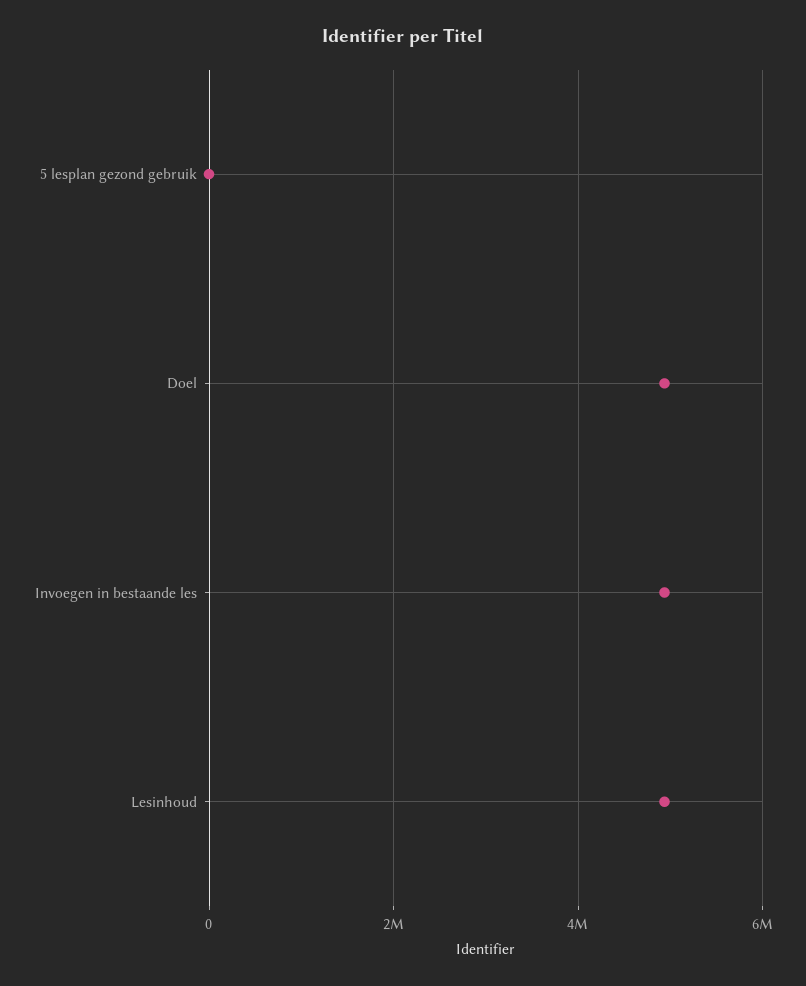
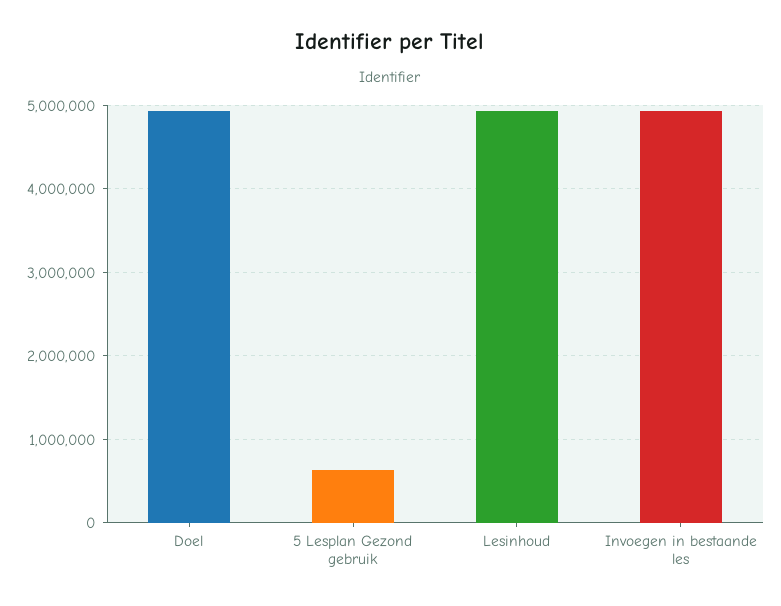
  {
-   "5 lesplan gezond gebruik": 0,
+   "5 lesplan gezond gebruik": 600000,
    "Doel": 4900000,
    "Invoegen in bestaande les": 4900000,
    "Lesinhoud": 4900000
  }

